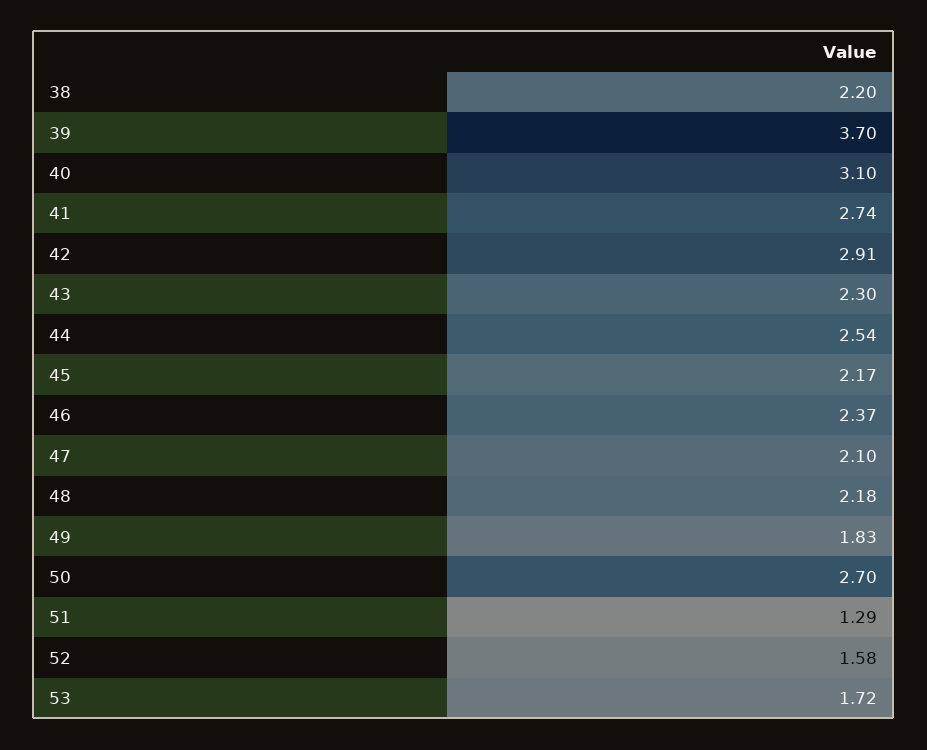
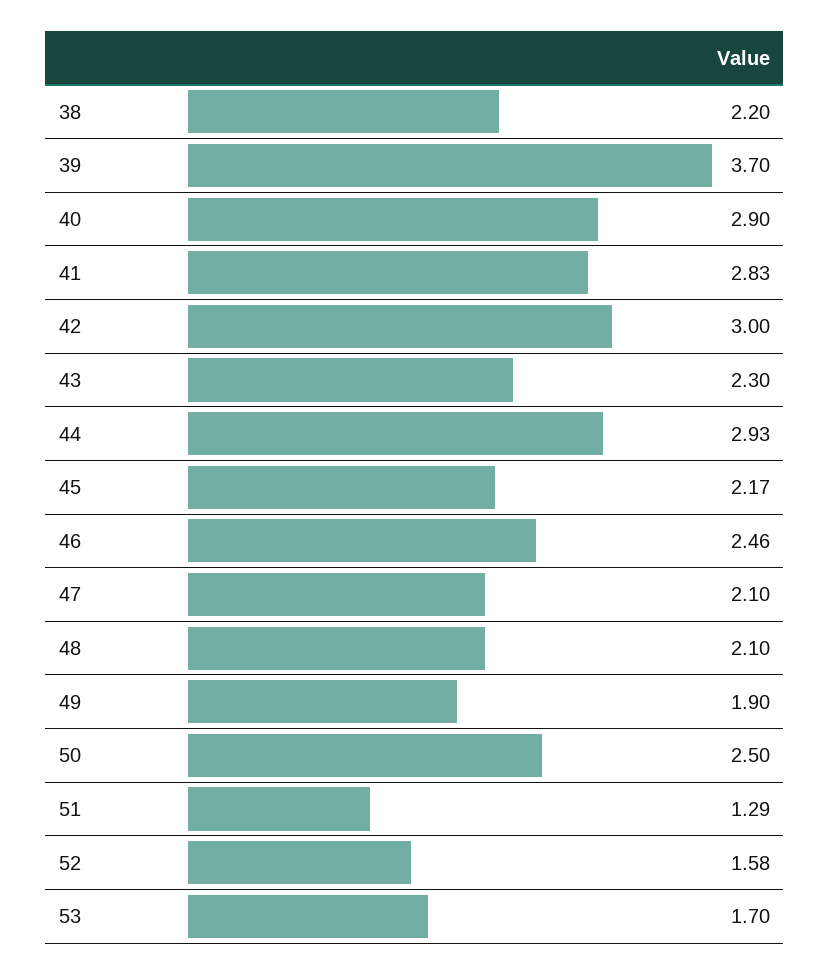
  {
    "38": 2.2,
    "39": 3.7,
-   "40": 3.1,
+   "40": 2.9,
-   "41": 2.74,
+   "41": 2.83,
-   "42": 2.91,
+   "42": 3,
    "43": 2.3,
-   "44": 2.54,
+   "44": 2.93,
    "45": 2.17,
-   "46": 2.37,
+   "46": 2.46,
    "47": 2.1,
-   "48": 2.18,
+   "48": 2.1,
-   "49": 1.83,
+   "49": 1.9,
-   "50": 2.7,
+   "50": 2.5,
    "51": 1.29,
    "52": 1.58,
-   "53": 1.72
+   "53": 1.7
  }

